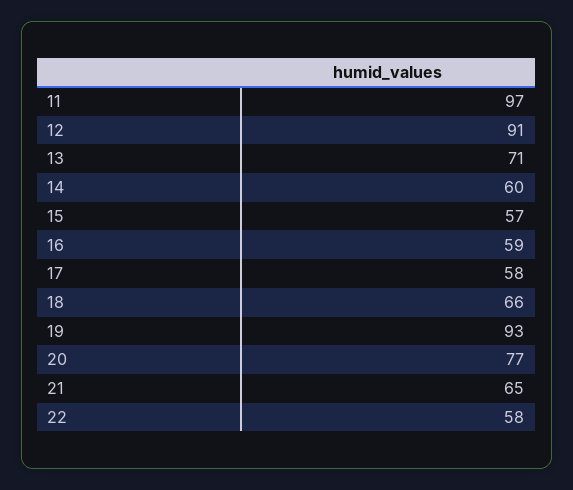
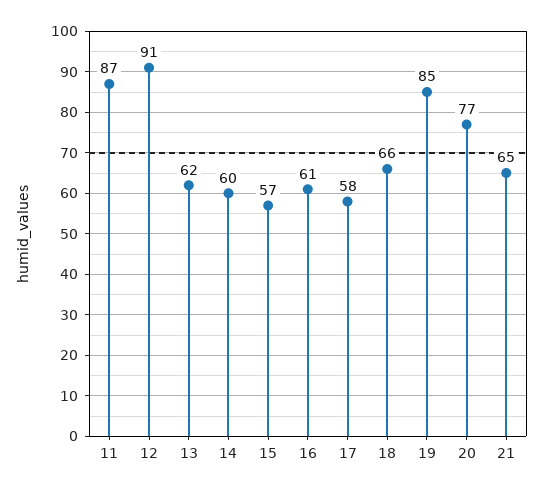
  {
-   "11": 97,
+   "11": 87,
    "12": 91,
-   "13": 71,
+   "13": 62,
    "14": 60,
    "15": 57,
-   "16": 59,
+   "16": 61,
    "17": 58,
    "18": 66,
-   "19": 93,
+   "19": 85,
    "20": 77,
-   "21": 65,
+   "21": 65
-   "22": 58
  }

